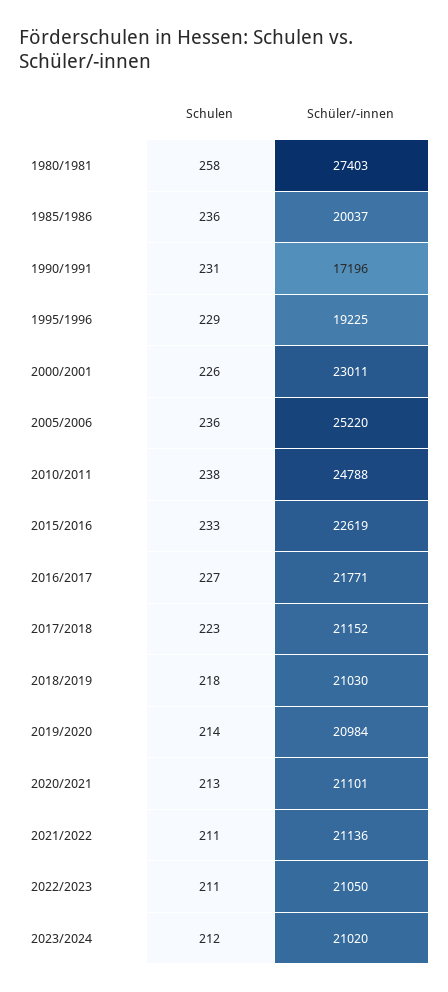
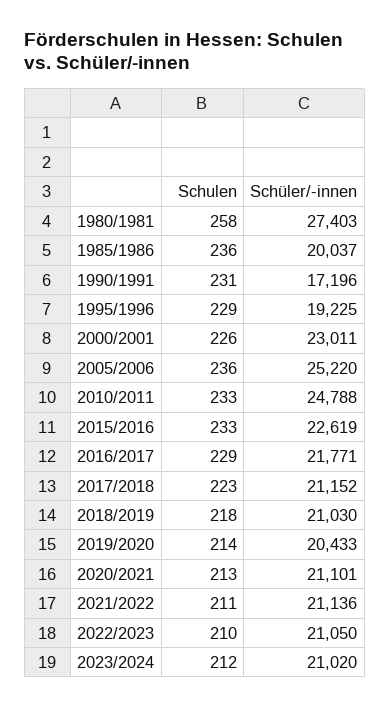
  {
    "Schulen": {
      "1980/1981": 258,
      "1985/1986": 236,
      "1990/1991": 231,
      "1995/1996": 229,
      "2000/2001": 226,
      "2005/2006": 236,
-     "2010/2011": 238,
+     "2010/2011": 233,
      "2015/2016": 233,
-     "2016/2017": 227,
+     "2016/2017": 229,
      "2017/2018": 223,
      "2018/2019": 218,
      "2019/2020": 214,
      "2020/2021": 213,
      "2021/2022": 211,
-     "2022/2023": 211,
+     "2022/2023": 210,
      "2023/2024": 212
    },
    "Schüler/-innen": {
      "1980/1981": 27403,
      "1985/1986": 20037,
      "1990/1991": 17196,
      "1995/1996": 19225,
      "2000/2001": 23011,
      "2005/2006": 25220,
      "2010/2011": 24788,
      "2015/2016": 22619,
      "2016/2017": 21771,
      "2017/2018": 21152,
      "2018/2019": 21030,
-     "2019/2020": 20984,
+     "2019/2020": 20433,
      "2020/2021": 21101,
      "2021/2022": 21136,
      "2022/2023": 21050,
      "2023/2024": 21020
    }
  }

